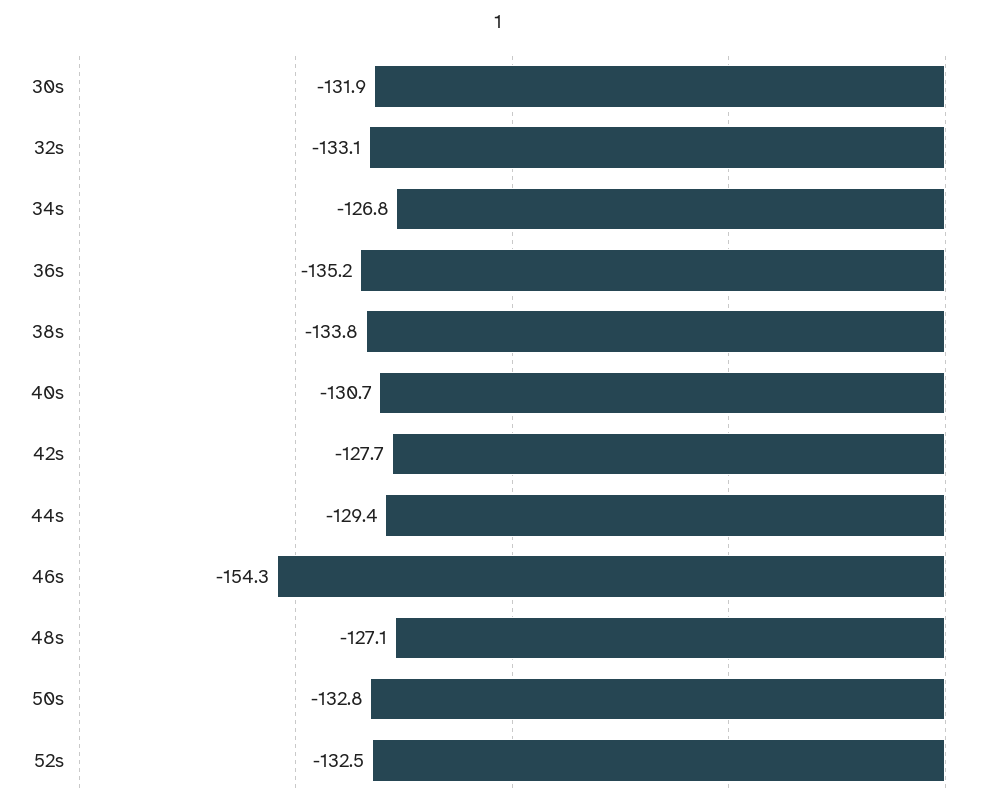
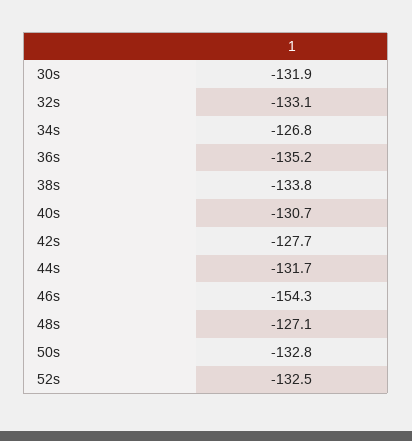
  {
    "30s": -131.9,
    "32s": -133.1,
    "34s": -126.8,
    "36s": -135.2,
    "38s": -133.8,
    "40s": -130.7,
    "42s": -127.7,
-   "44s": -129.4,
+   "44s": -131.7,
    "46s": -154.3,
    "48s": -127.1,
    "50s": -132.8,
    "52s": -132.5
  }

